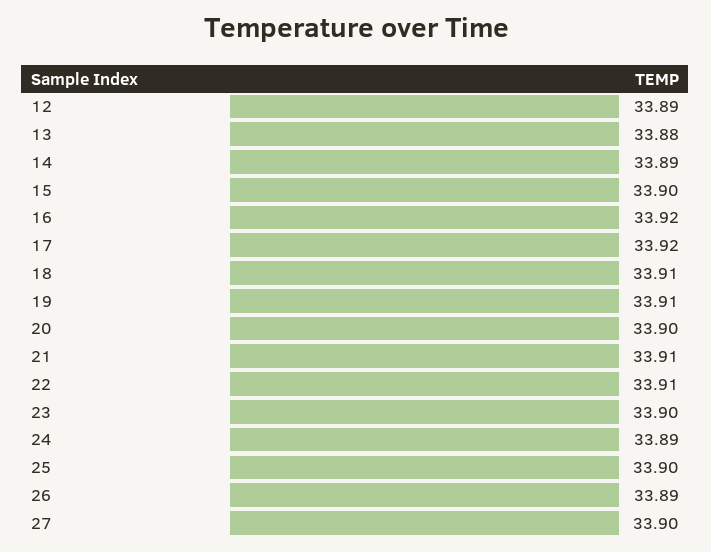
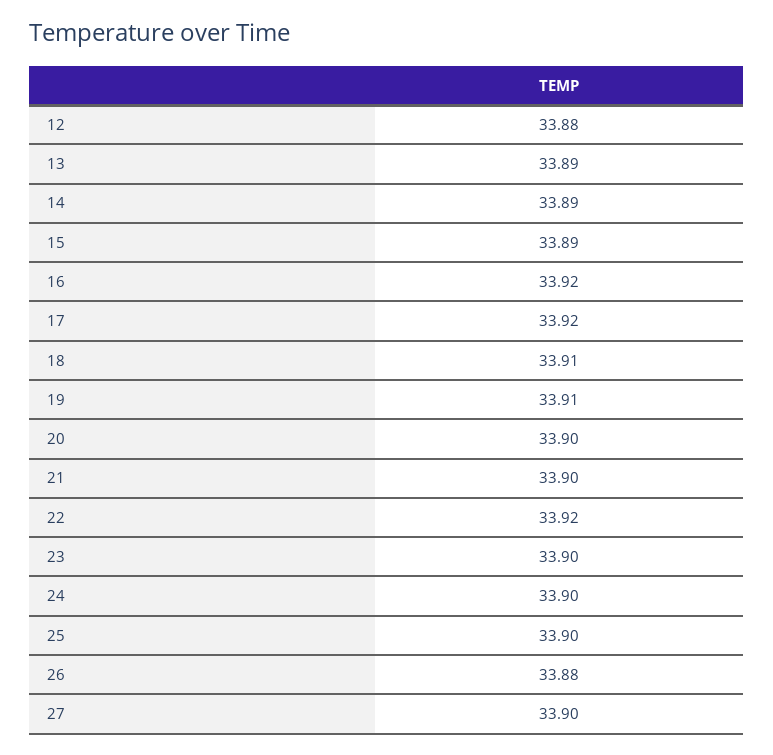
  {
-   "12": 33.89,
+   "12": 33.88,
-   "13": 33.88,
+   "13": 33.89,
    "14": 33.89,
-   "15": 33.9,
+   "15": 33.89,
    "16": 33.92,
    "17": 33.92,
    "18": 33.91,
    "19": 33.91,
    "20": 33.9,
-   "21": 33.91,
+   "21": 33.9,
-   "22": 33.91,
+   "22": 33.92,
    "23": 33.9,
-   "24": 33.89,
+   "24": 33.9,
    "25": 33.9,
-   "26": 33.89,
+   "26": 33.88,
    "27": 33.9
  }

